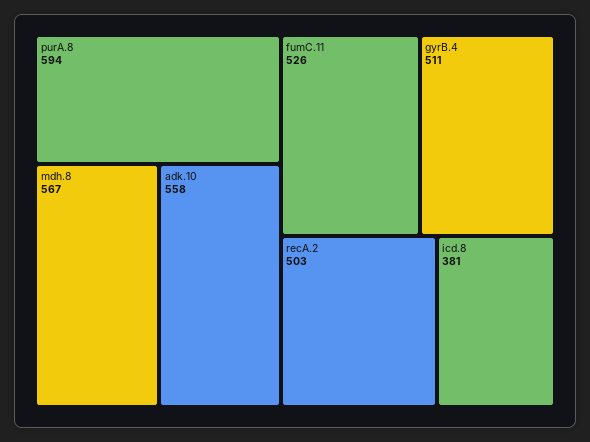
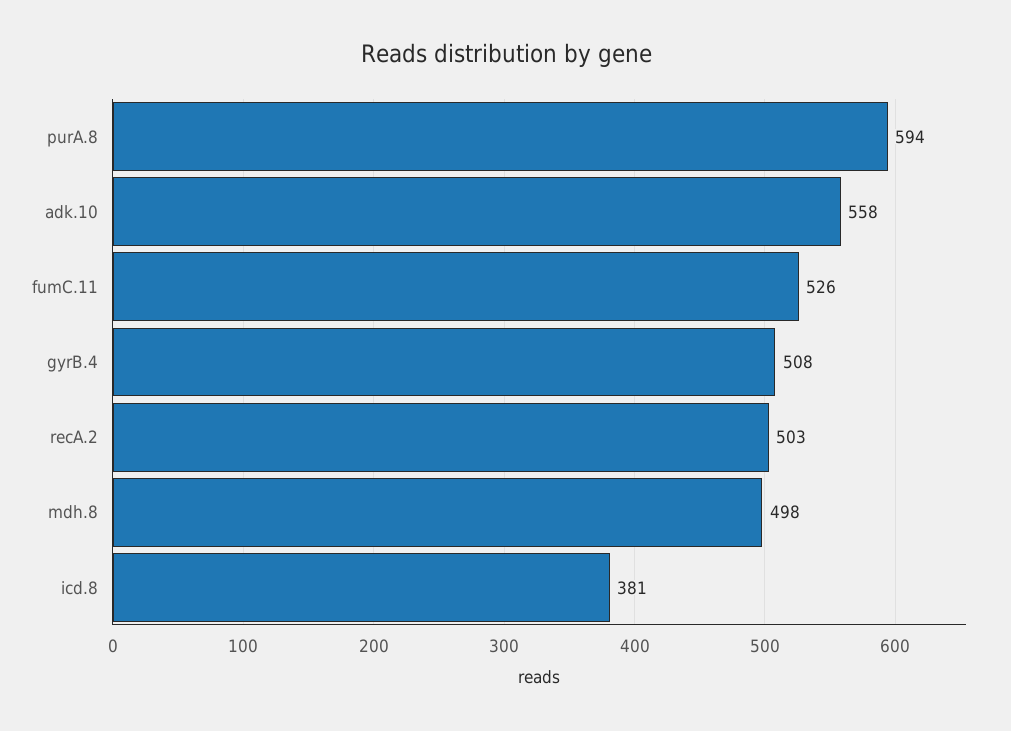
  {
    "purA.8": 594,
-   "mdh.8": 567,
+   "mdh.8": 498,
    "adk.10": 558,
    "fumC.11": 526,
-   "gyrB.4": 511,
+   "gyrB.4": 508,
    "recA.2": 503,
    "icd.8": 381
  }

